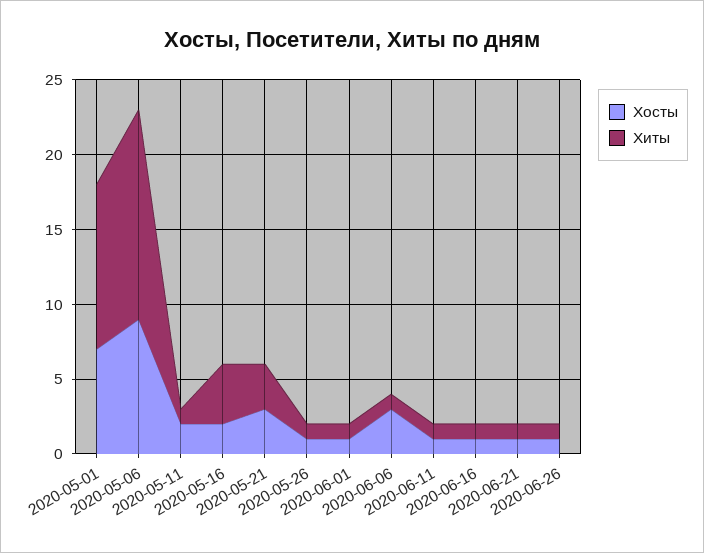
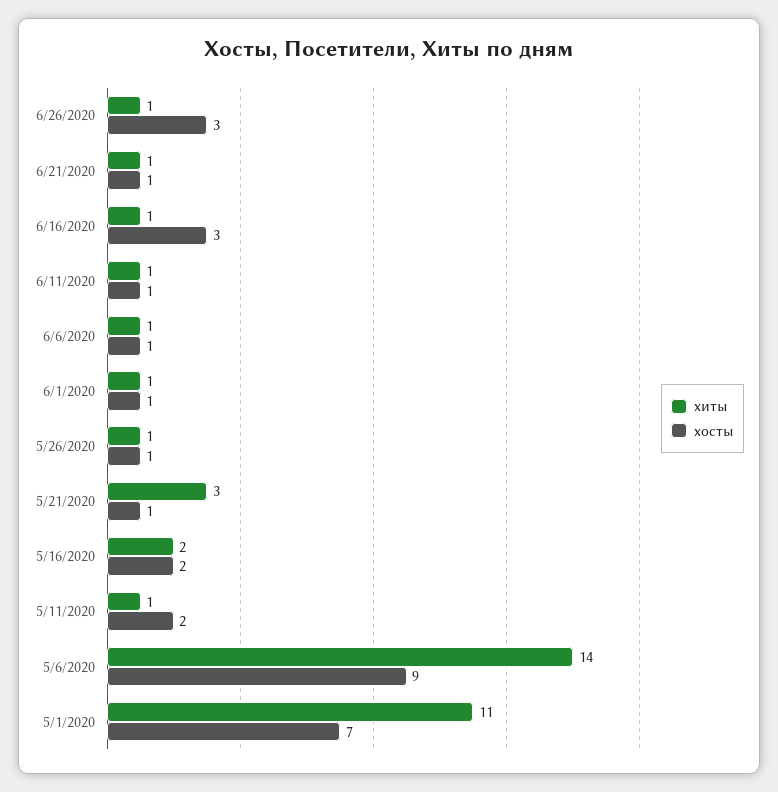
  {
    "Хосты": {
      "2020-05-01": 7,
      "2020-05-06": 9,
      "2020-05-11": 2,
      "2020-05-16": 2,
-     "2020-05-21": 3,
+     "2020-05-21": 1,
      "2020-05-26": 1,
      "2020-06-01": 1,
-     "2020-06-06": 3,
+     "2020-06-06": 1,
      "2020-06-11": 1,
-     "2020-06-16": 1,
+     "2020-06-16": 3,
      "2020-06-21": 1,
-     "2020-06-26": 1
+     "2020-06-26": 3
    },
    "Хиты": {
      "2020-05-01": 11,
      "2020-05-06": 14,
      "2020-05-11": 1,
-     "2020-05-16": 4,
+     "2020-05-16": 2,
      "2020-05-21": 3,
      "2020-05-26": 1,
      "2020-06-01": 1,
      "2020-06-06": 1,
      "2020-06-11": 1,
      "2020-06-16": 1,
      "2020-06-21": 1,
      "2020-06-26": 1
    }
  }

